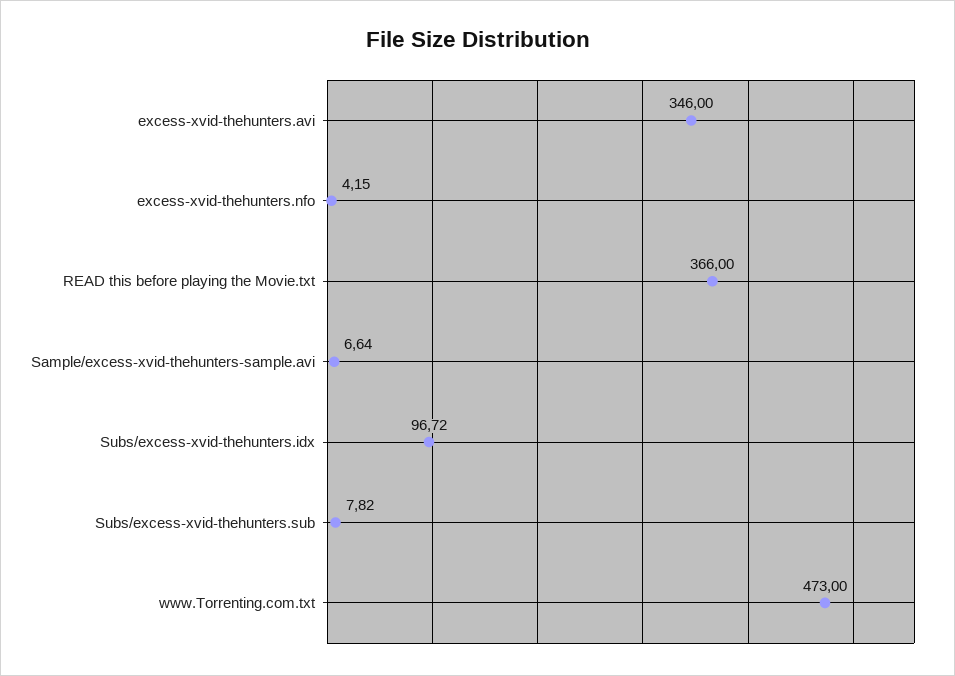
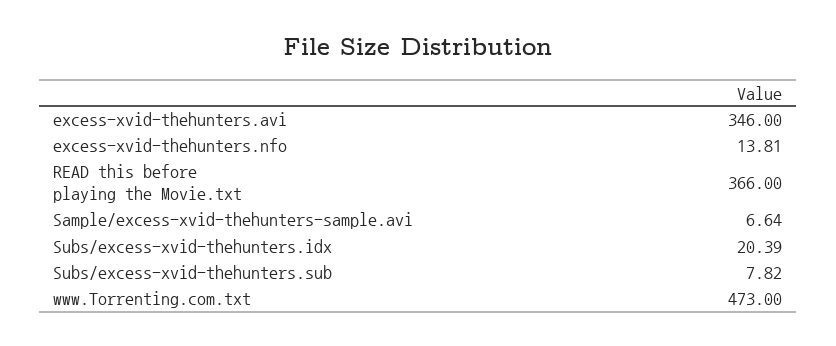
  {
    "excess-xvid-thehunters.avi": 346,
-   "excess-xvid-thehunters.nfo": 4.15,
+   "excess-xvid-thehunters.nfo": 13.81,
    "READ this before playing the Movie.txt": 366,
    "Sample/excess-xvid-thehunters-sample.avi": 6.64,
-   "Subs/excess-xvid-thehunters.idx": 96.72,
+   "Subs/excess-xvid-thehunters.idx": 20.39,
    "Subs/excess-xvid-thehunters.sub": 7.82,
    "www.Torrenting.com.txt": 473
  }

